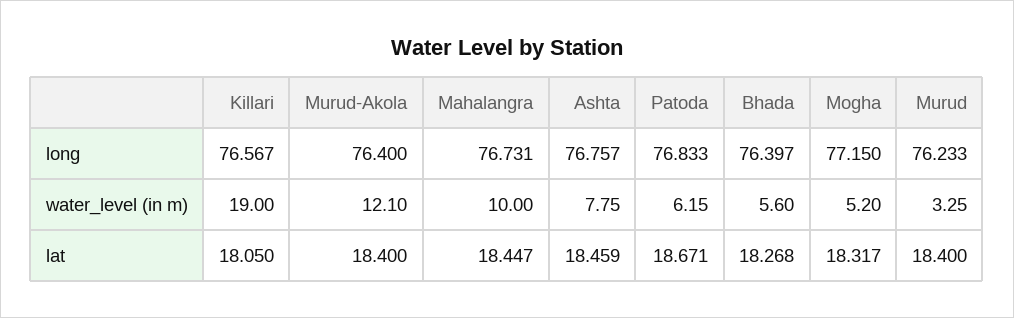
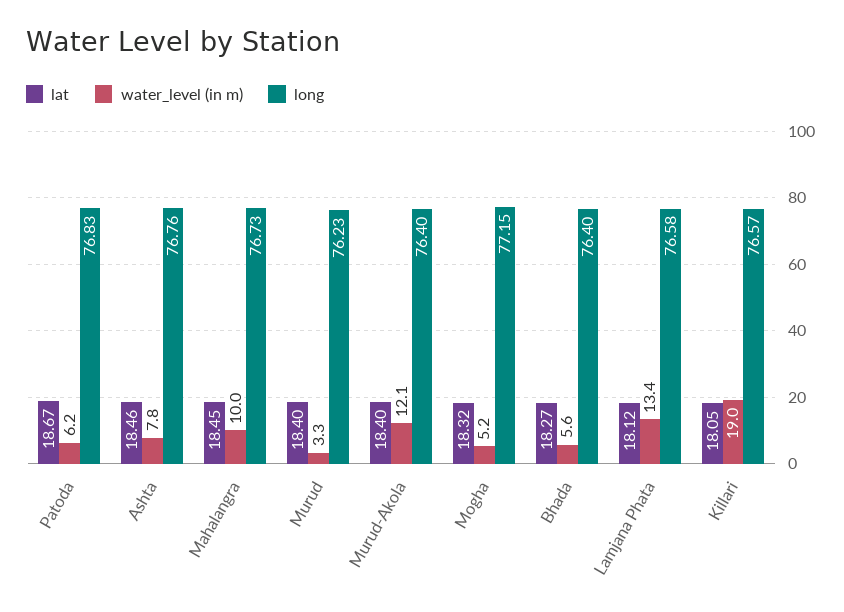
  {
    "long": {
      "Killari": 76.567,
      "Murud-Akola": 76.4,
      "Mahalangra": 76.731,
      "Ashta": 76.757,
      "Patoda": 76.833,
      "Bhada": 76.397,
      "Mogha": 77.15,
-     "Murud": 76.233
+     "Murud": 76.233,
+     "Lamjana Phata": 76.58
    },
    "water_level (in m)": {
      "Killari": 19,
      "Murud-Akola": 12.1,
      "Mahalangra": 10,
      "Ashta": 7.75,
      "Patoda": 6.15,
      "Bhada": 5.6,
      "Mogha": 5.2,
-     "Murud": 3.25
+     "Murud": 3.25,
+     "Lamjana Phata": 13.4
    },
    "lat": {
      "Killari": 18.05,
      "Murud-Akola": 18.4,
      "Mahalangra": 18.447,
      "Ashta": 18.459,
      "Patoda": 18.671,
      "Bhada": 18.268,
      "Mogha": 18.317,
-     "Murud": 18.4
+     "Murud": 18.4,
+     "Lamjana Phata": 18.12
    }
  }

